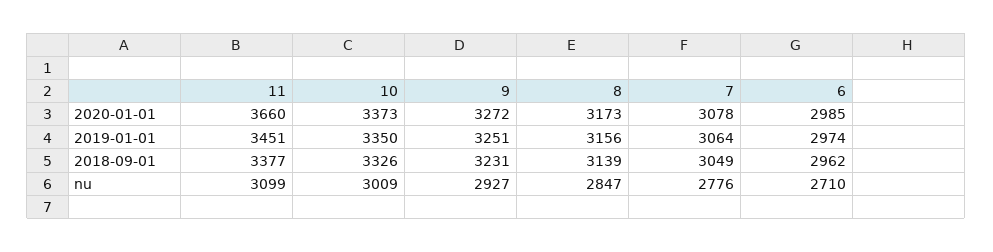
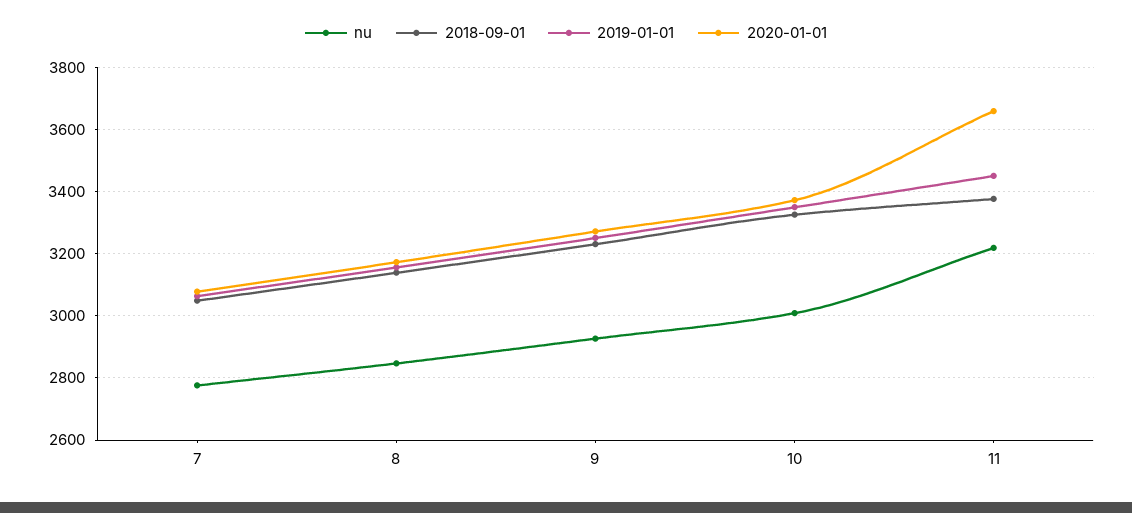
  {
    "2020-01-01": {
      "11": 3660,
      "10": 3373,
      "9": 3272,
      "8": 3173,
-     "7": 3078,
+     "7": 3078
-     "6": 2985
    },
    "2019-01-01": {
      "11": 3451,
      "10": 3350,
      "9": 3251,
      "8": 3156,
-     "7": 3064,
+     "7": 3064
-     "6": 2974
    },
    "2018-09-01": {
      "11": 3377,
      "10": 3326,
      "9": 3231,
      "8": 3139,
-     "7": 3049,
+     "7": 3049
-     "6": 2962
    },
    "nu": {
-     "11": 3099,
+     "11": 3220,
      "10": 3009,
      "9": 2927,
      "8": 2847,
-     "7": 2776,
+     "7": 2776
-     "6": 2710
    }
  }

